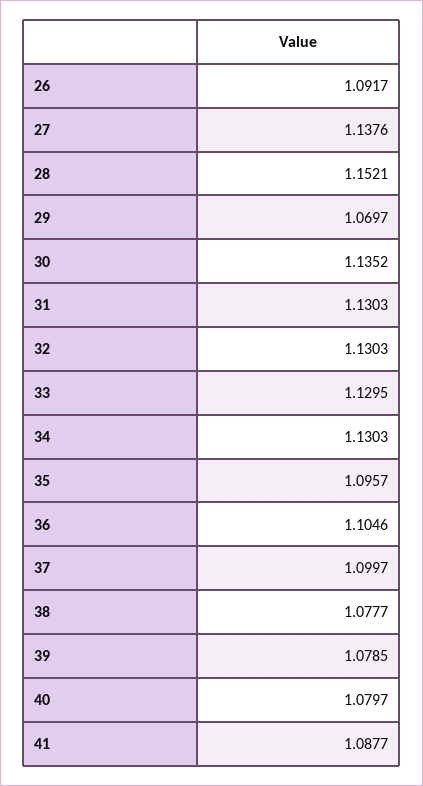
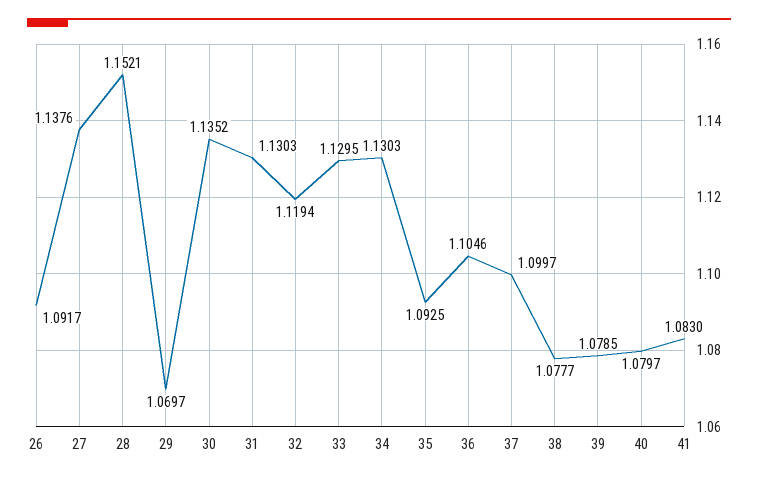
  {
    "26": 1.0917,
    "27": 1.1376,
    "28": 1.1521,
    "29": 1.0697,
    "30": 1.1352,
    "31": 1.1303,
-   "32": 1.1303,
+   "32": 1.1194,
    "33": 1.1295,
    "34": 1.1303,
-   "35": 1.0957,
+   "35": 1.0925,
    "36": 1.1046,
    "37": 1.0997,
    "38": 1.0777,
    "39": 1.0785,
    "40": 1.0797,
-   "41": 1.0877
+   "41": 1.083
  }

